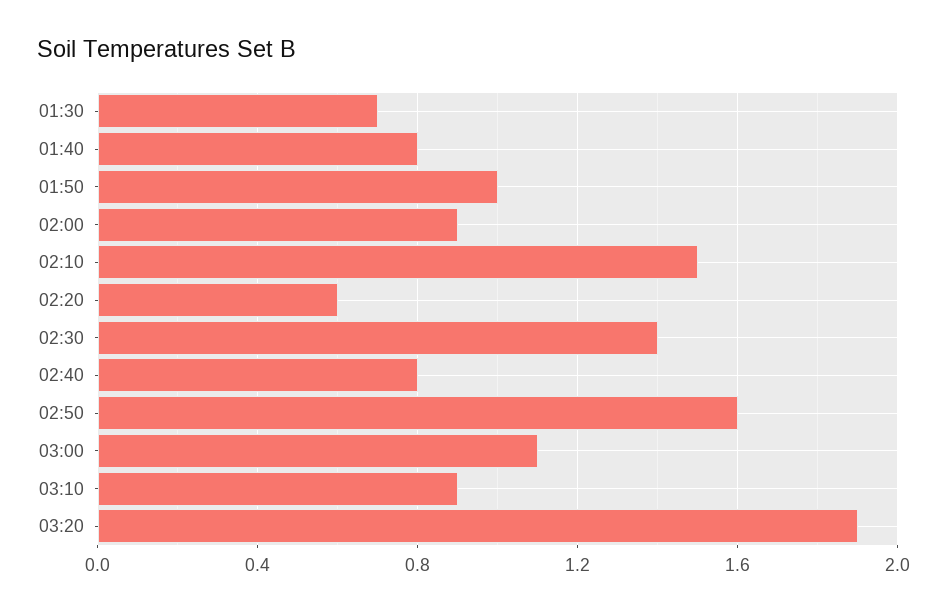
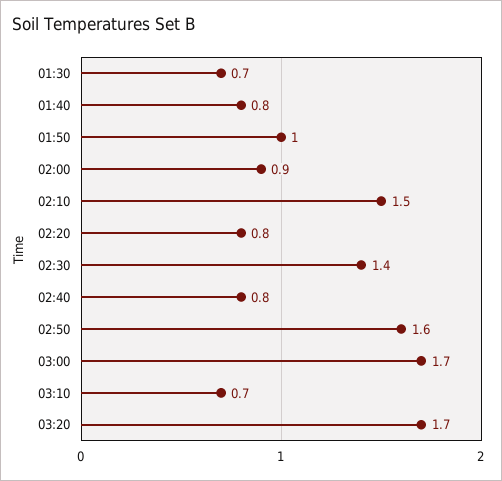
  {
    "01:30": 0.7,
    "01:40": 0.8,
    "01:50": 1,
    "02:00": 0.9,
    "02:10": 1.5,
-   "02:20": 0.6,
+   "02:20": 0.8,
    "02:30": 1.4,
    "02:40": 0.8,
    "02:50": 1.6,
-   "03:00": 1.1,
+   "03:00": 1.7,
-   "03:10": 0.9,
+   "03:10": 0.7,
-   "03:20": 1.9
+   "03:20": 1.7
  }

